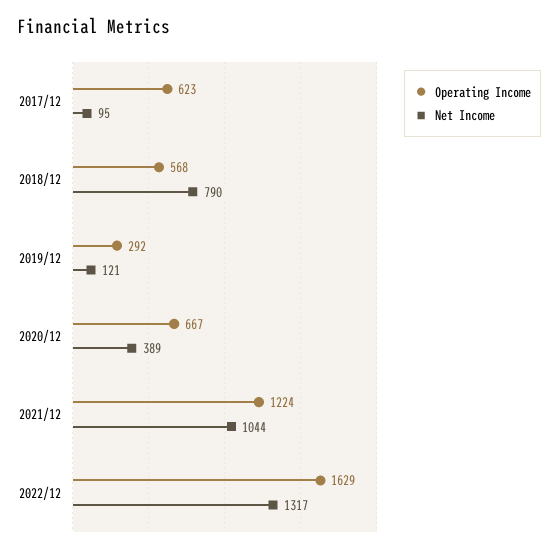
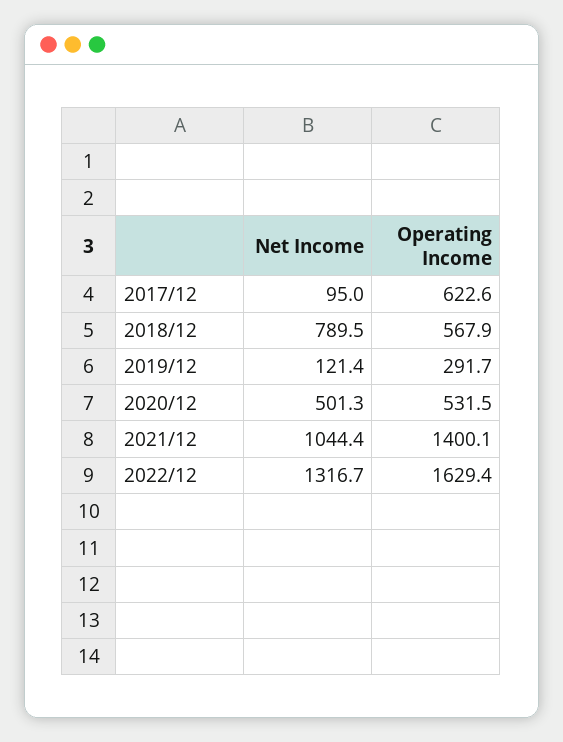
  {
    "Operating Income": {
      "2017/12": 622.6,
      "2018/12": 567.9,
      "2019/12": 291.7,
-     "2020/12": 667,
+     "2020/12": 531.5,
-     "2021/12": 1224,
+     "2021/12": 1400.1,
      "2022/12": 1629.4
    },
    "Net Income": {
      "2017/12": 95,
      "2018/12": 789.5,
      "2019/12": 121.4,
-     "2020/12": 389,
+     "2020/12": 501.3,
      "2021/12": 1044.4,
      "2022/12": 1316.7
    }
  }

